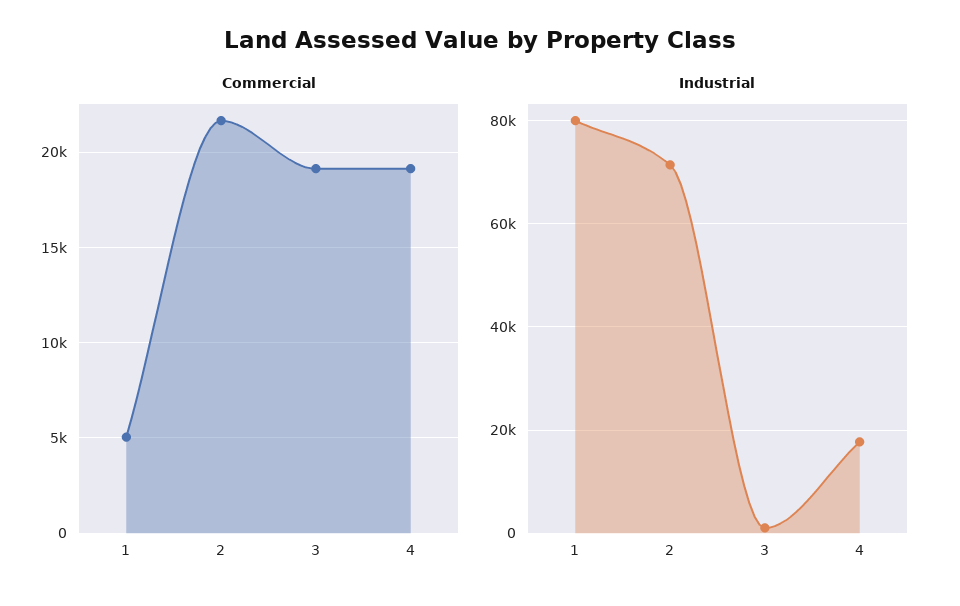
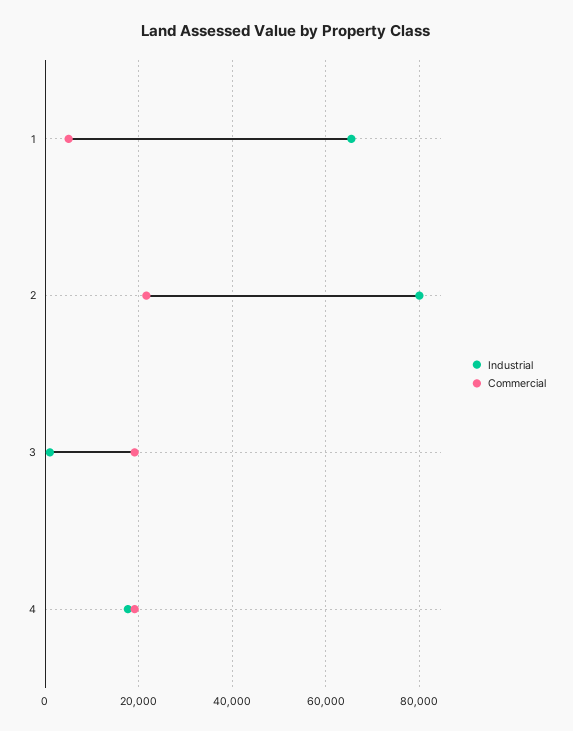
  {
    "Commercial": {
      "1": 5000,
      "2": 21500,
      "3": 19000,
      "4": 19000
    },
    "Industrial": {
-     "1": 80000,
+     "1": 66000,
-     "2": 72000,
+     "2": 80000,
      "3": 2000,
      "4": 18000
    }
  }

